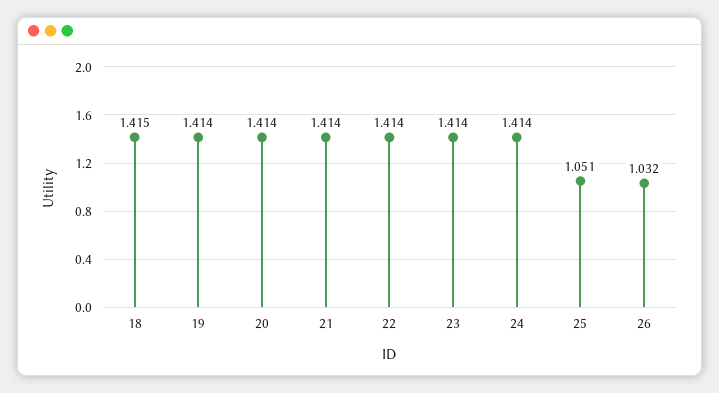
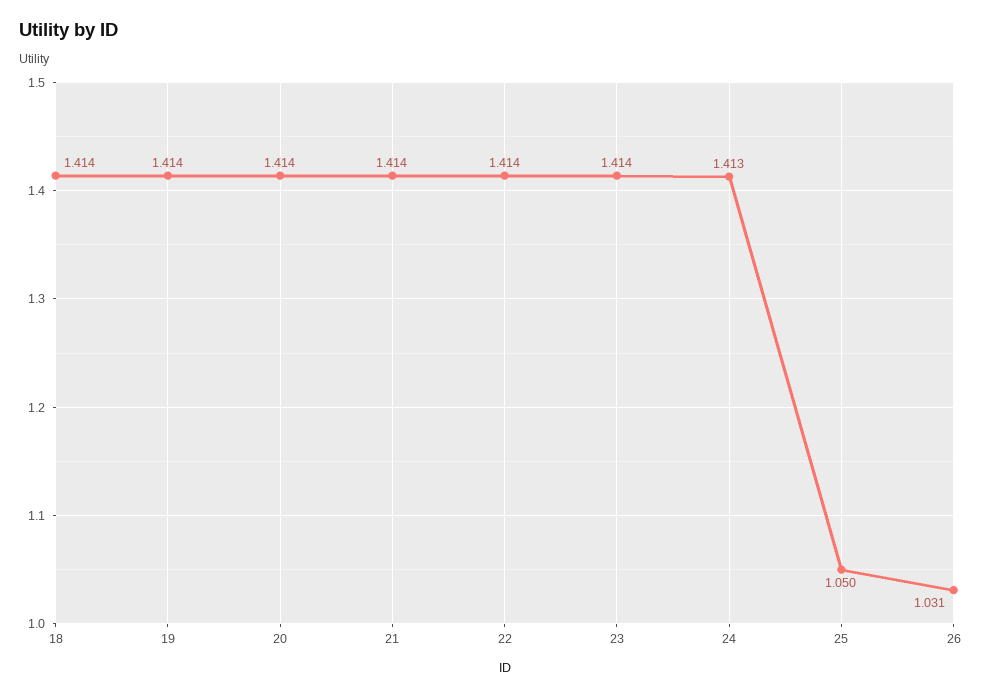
  {
-   "18": 1.415,
+   "18": 1.414,
    "19": 1.414,
    "20": 1.414,
    "21": 1.414,
    "22": 1.414,
    "23": 1.414,
-   "24": 1.414,
+   "24": 1.413,
-   "25": 1.051,
+   "25": 1.05,
-   "26": 1.032
+   "26": 1.031
  }

